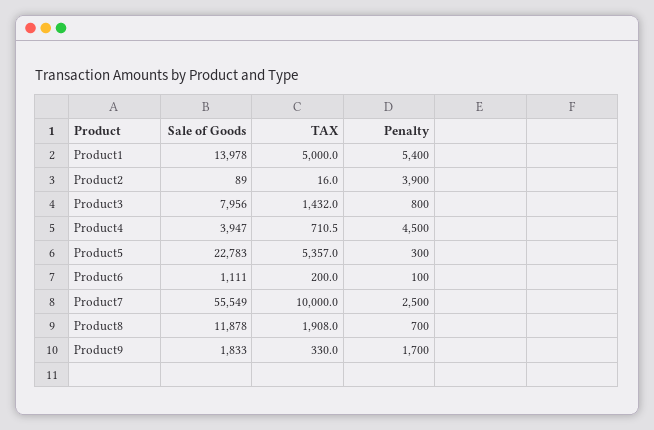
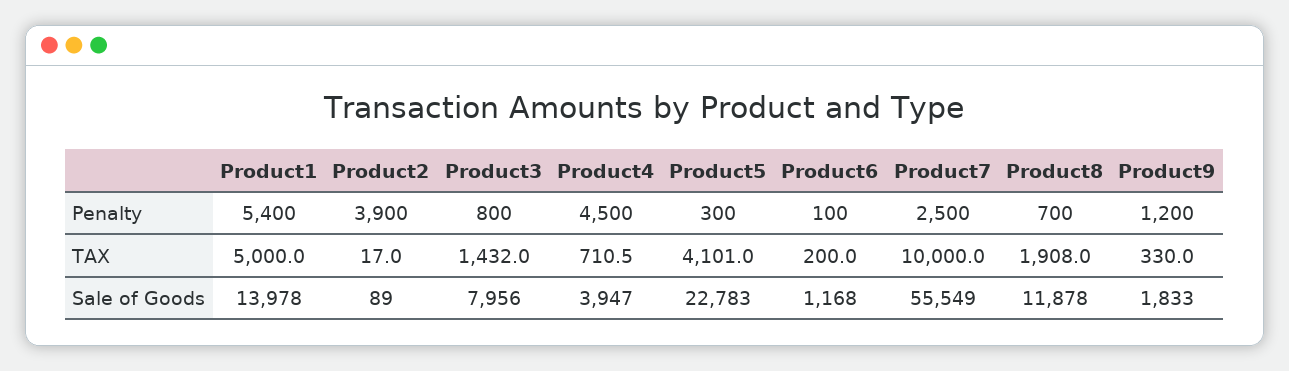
  {
    "Sale of Goods": {
      "Product1": 13978,
      "Product2": 89,
      "Product3": 7956,
      "Product4": 3947,
      "Product5": 22783,
-     "Product6": 1111,
+     "Product6": 1168,
      "Product7": 55549,
      "Product8": 11878,
      "Product9": 1833
    },
    "TAX": {
      "Product1": 5000,
-     "Product2": 16,
+     "Product2": 17,
      "Product3": 1432,
      "Product4": 710.5,
-     "Product5": 5357,
+     "Product5": 4101,
      "Product6": 200,
      "Product7": 10000,
      "Product8": 1908,
      "Product9": 330
    },
    "Penalty": {
      "Product1": 5400,
      "Product2": 3900,
      "Product3": 800,
      "Product4": 4500,
      "Product5": 300,
      "Product6": 100,
      "Product7": 2500,
      "Product8": 700,
-     "Product9": 1700
+     "Product9": 1200
    }
  }

